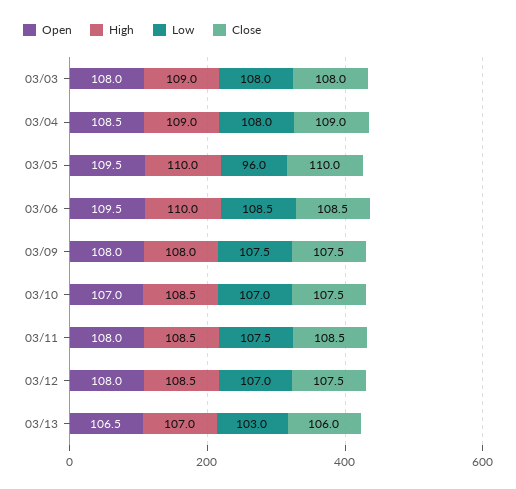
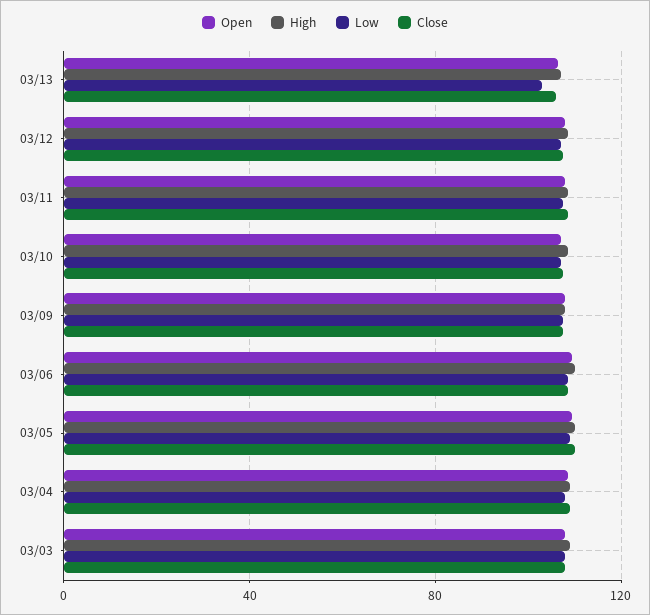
  {
    "Open": {
      "03/03": 108,
      "03/04": 108.5,
      "03/05": 109.5,
      "03/06": 109.5,
      "03/09": 108,
      "03/10": 107,
      "03/11": 108,
      "03/12": 108,
      "03/13": 106.5
    },
    "High": {
      "03/03": 109,
      "03/04": 109,
      "03/05": 110,
      "03/06": 110,
      "03/09": 108,
      "03/10": 108.5,
      "03/11": 108.5,
      "03/12": 108.5,
      "03/13": 107
    },
    "Low": {
      "03/03": 108,
      "03/04": 108,
-     "03/05": 96,
+     "03/05": 110,
      "03/06": 108.5,
      "03/09": 107.5,
      "03/10": 107,
      "03/11": 107.5,
      "03/12": 107,
      "03/13": 103
    },
    "Close": {
      "03/03": 108,
      "03/04": 109,
      "03/05": 110,
      "03/06": 108.5,
      "03/09": 107.5,
      "03/10": 107.5,
      "03/11": 108.5,
      "03/12": 107.5,
      "03/13": 106
    }
  }

